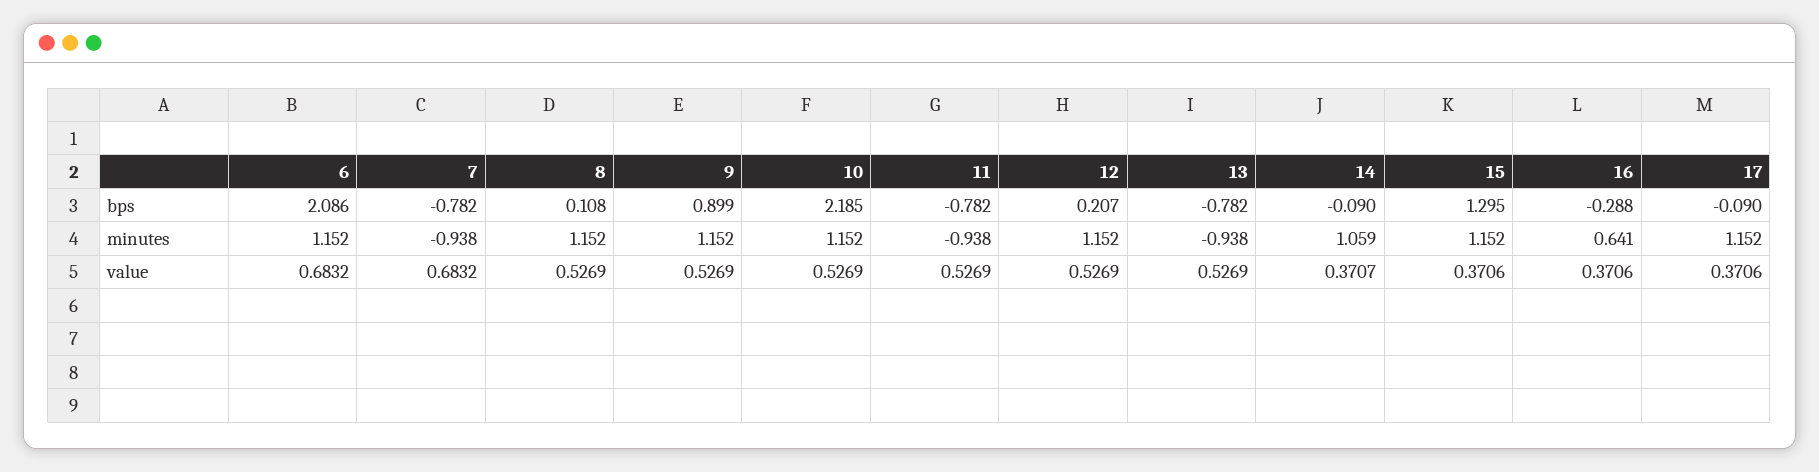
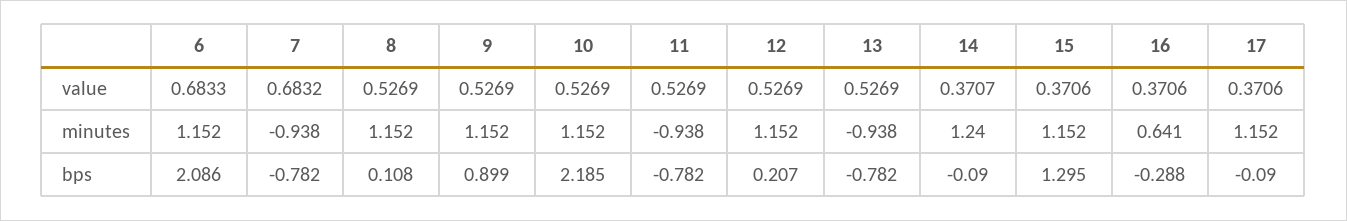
  {
    "6": {
      "bps": 2.086,
      "minutes": 1.152,
-     "value": 0.6832
+     "value": 0.6833
    },
    "7": {
      "bps": -0.782,
      "minutes": -0.938,
      "value": 0.6832
    },
    "8": {
      "bps": 0.108,
      "minutes": 1.152,
      "value": 0.5269
    },
    "9": {
      "bps": 0.899,
      "minutes": 1.152,
      "value": 0.5269
    },
    "10": {
      "bps": 2.185,
      "minutes": 1.152,
      "value": 0.5269
    },
    "11": {
      "bps": -0.782,
      "minutes": -0.938,
      "value": 0.5269
    },
    "12": {
      "bps": 0.207,
      "minutes": 1.152,
      "value": 0.5269
    },
    "13": {
      "bps": -0.782,
      "minutes": -0.938,
      "value": 0.5269
    },
    "14": {
      "bps": -0.09,
-     "minutes": 1.059,
+     "minutes": 1.24,
      "value": 0.3707
    },
    "15": {
      "bps": 1.295,
      "minutes": 1.152,
      "value": 0.3706
    },
    "16": {
      "bps": -0.288,
      "minutes": 0.641,
      "value": 0.3706
    },
    "17": {
      "bps": -0.09,
      "minutes": 1.152,
      "value": 0.3706
    }
  }

